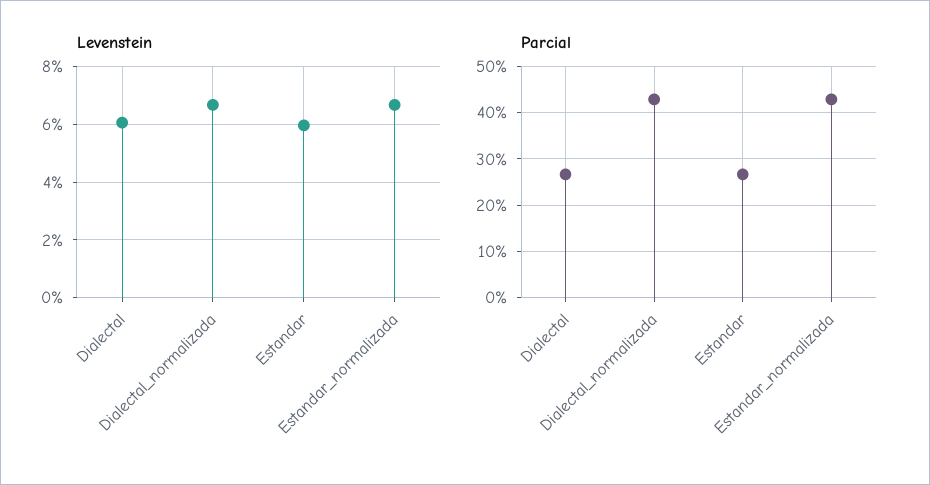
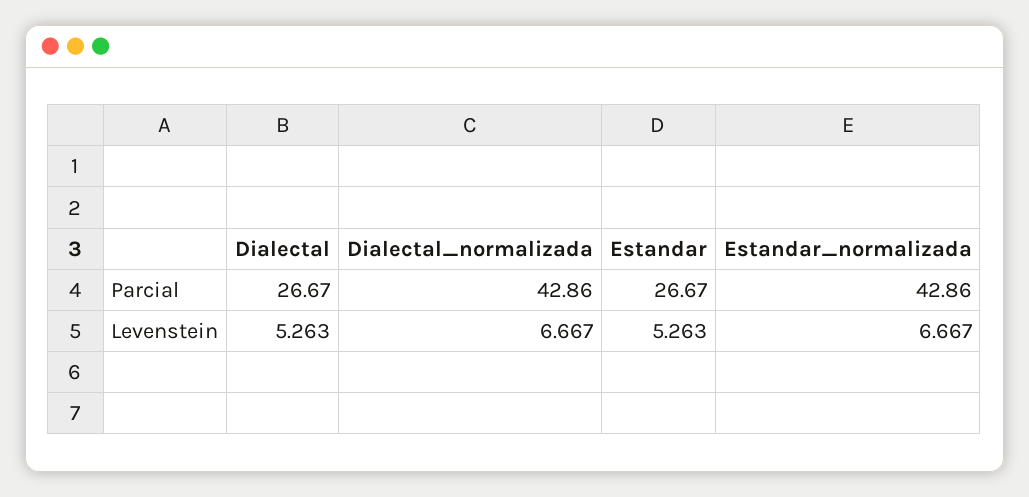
  {
    "Levenstein": {
-     "Dialectal": 6,
+     "Dialectal": 5.263,
      "Dialectal_normalizada": 6.667,
-     "Estandar": 6,
+     "Estandar": 5.263,
      "Estandar_normalizada": 6.667
    },
    "Parcial": {
      "Dialectal": 26.67,
      "Dialectal_normalizada": 42.86,
      "Estandar": 26.67,
      "Estandar_normalizada": 42.86
    }
  }

